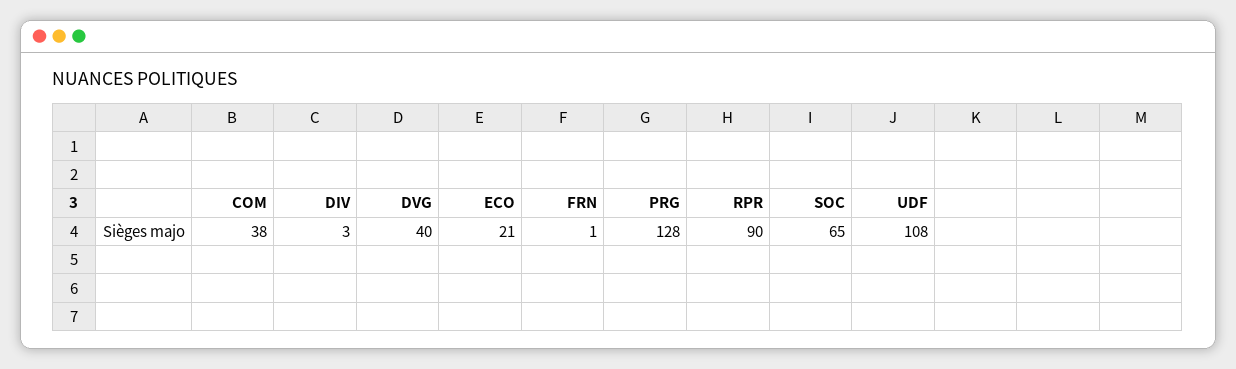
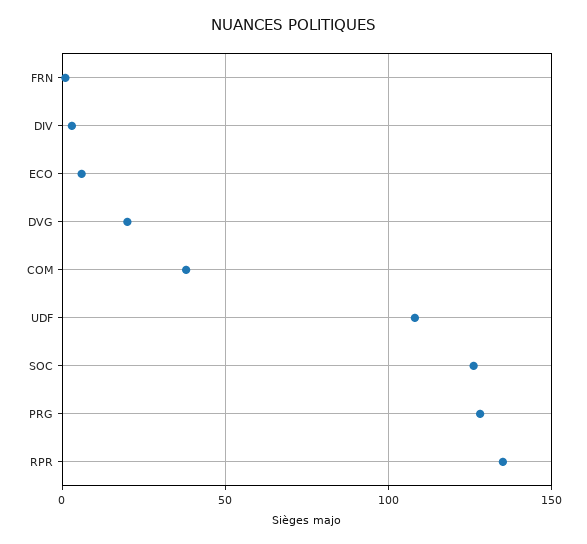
  {
    "COM": 38,
    "DIV": 3,
-   "DVG": 40,
+   "DVG": 20,
-   "ECO": 21,
+   "ECO": 5,
    "FRN": 1,
    "PRG": 128,
-   "RPR": 90,
+   "RPR": 135,
-   "SOC": 65,
+   "SOC": 125,
    "UDF": 108
  }

